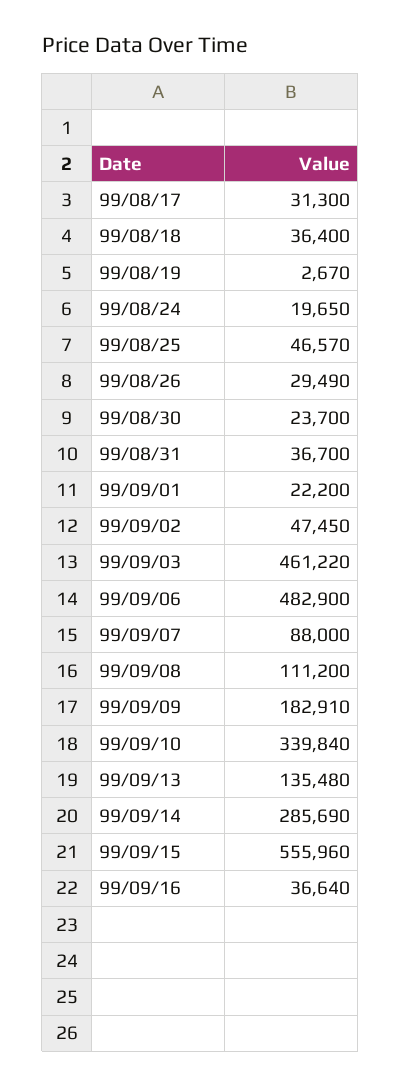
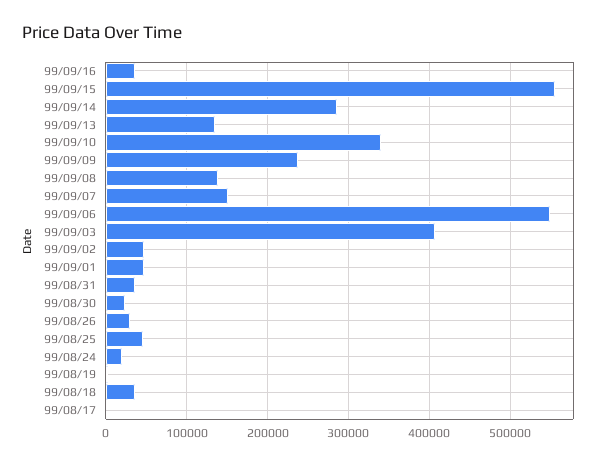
  {
-   "99/08/17": 31300,
+   "99/08/17": 0,
    "99/08/18": 36400,
    "99/08/19": 2670,
    "99/08/24": 19650,
    "99/08/25": 46570,
    "99/08/26": 29490,
    "99/08/30": 23700,
    "99/08/31": 36700,
-   "99/09/01": 22200,
+   "99/09/01": 50000,
    "99/09/02": 47450,
-   "99/09/03": 461220,
+   "99/09/03": 410000,
-   "99/09/06": 482900,
+   "99/09/06": 550000,
-   "99/09/07": 88000,
+   "99/09/07": 150000,
-   "99/09/08": 111200,
+   "99/09/08": 140000,
-   "99/09/09": 182910,
+   "99/09/09": 240000,
    "99/09/10": 339840,
    "99/09/13": 135480,
    "99/09/14": 285690,
    "99/09/15": 555960,
    "99/09/16": 36640
  }

